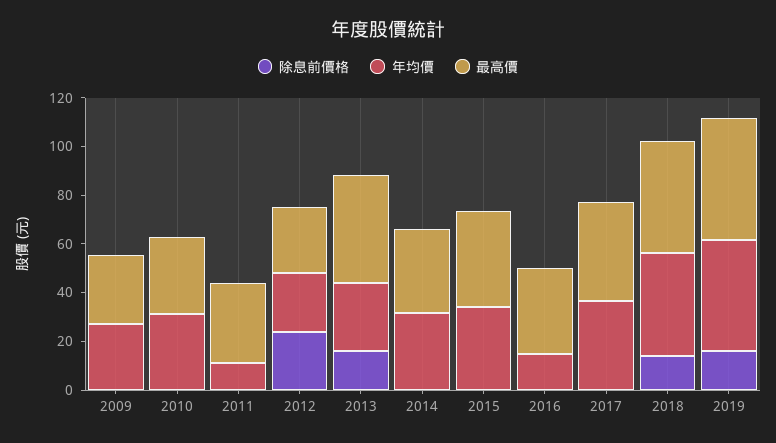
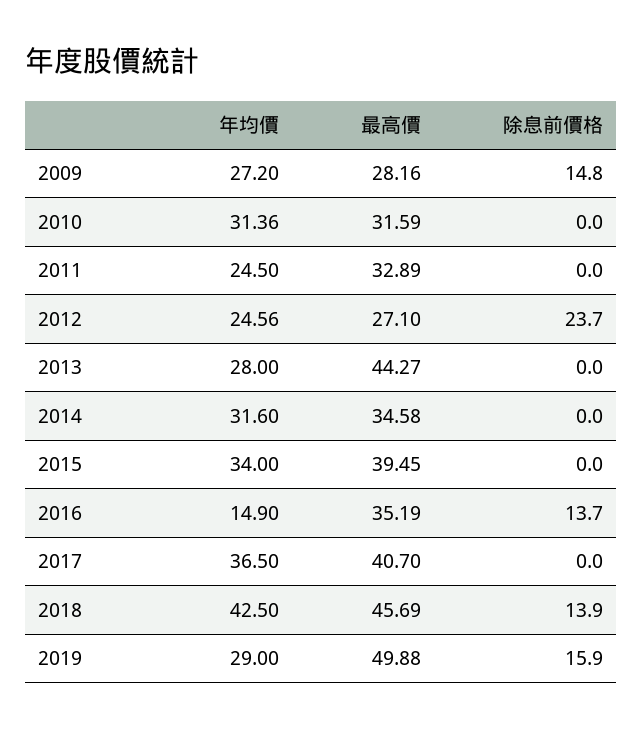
  {
    "除息前價格": {
-     "2009": 0,
+     "2009": 14.8,
      "2010": 0,
      "2011": 0,
      "2012": 23.7,
-     "2013": 15,
+     "2013": 0,
      "2014": 0,
      "2015": 0,
-     "2016": 0,
+     "2016": 13.7,
      "2017": 0,
      "2018": 13.9,
      "2019": 15.9
    },
    "年均價": {
      "2009": 27.2,
      "2010": 31.36,
-     "2011": 10,
+     "2011": 24.5,
      "2012": 24.56,
      "2013": 28,
      "2014": 31.6,
      "2015": 34,
      "2016": 14.9,
      "2017": 36.5,
      "2018": 42.5,
-     "2019": 45
+     "2019": 29
    },
    "最高價": {
      "2009": 28.16,
      "2010": 31.59,
      "2011": 32.89,
      "2012": 27.1,
      "2013": 44.27,
      "2014": 34.58,
      "2015": 39.45,
      "2016": 35.19,
      "2017": 40.7,
      "2018": 45.69,
      "2019": 49.88
    }
  }

